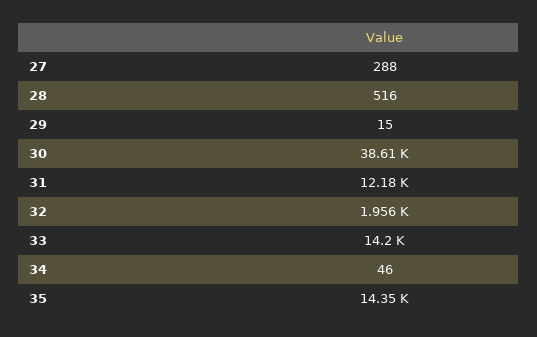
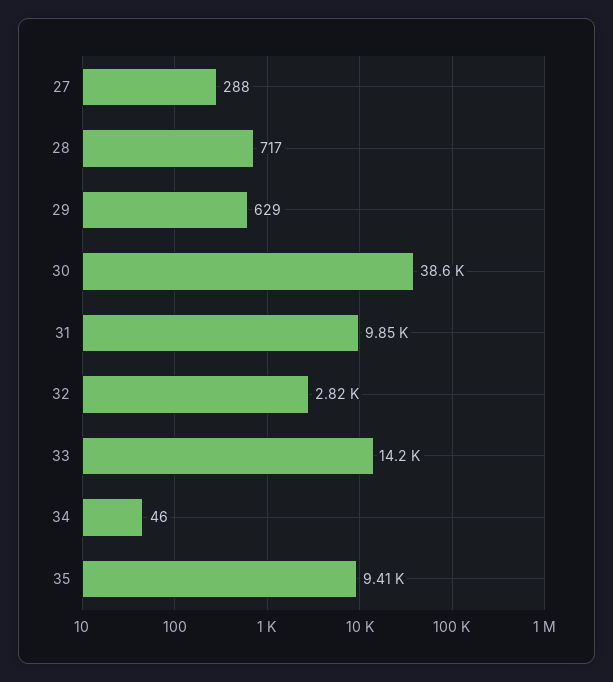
  {
    "27": 288,
-   "28": 516,
+   "28": 717,
-   "29": 15,
+   "29": 629,
    "30": 38610,
-   "31": 12180,
+   "31": 9850,
-   "32": 1956,
+   "32": 2820,
    "33": 14200,
    "34": 46,
-   "35": 14350
+   "35": 9410
  }

